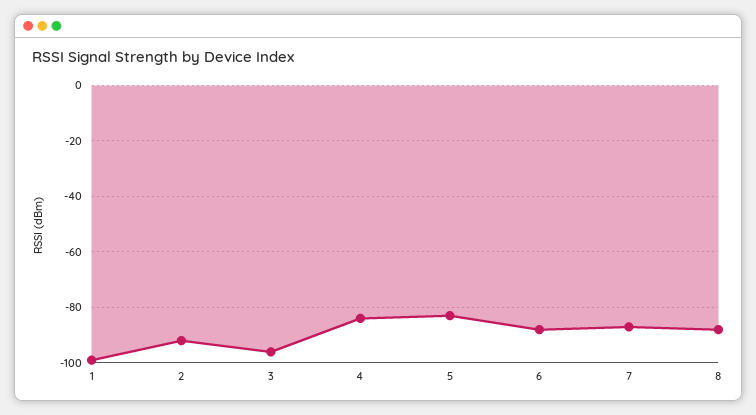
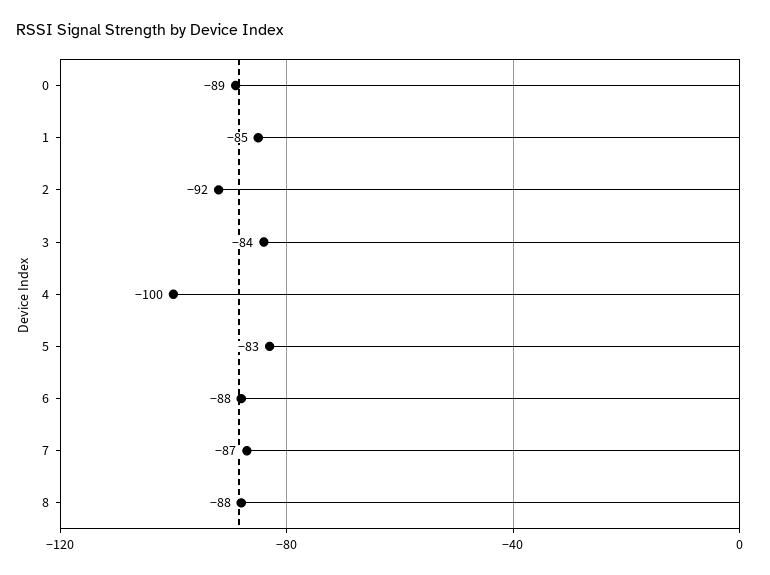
  {
-   "1": -100,
+   "1": -85,
    "2": -92,
-   "3": -95,
+   "3": -84,
-   "4": -85,
+   "4": -100,
    "5": -83,
    "6": -88,
    "7": -87,
-   "8": -88
+   "8": -88,
+   "0": -89
  }

